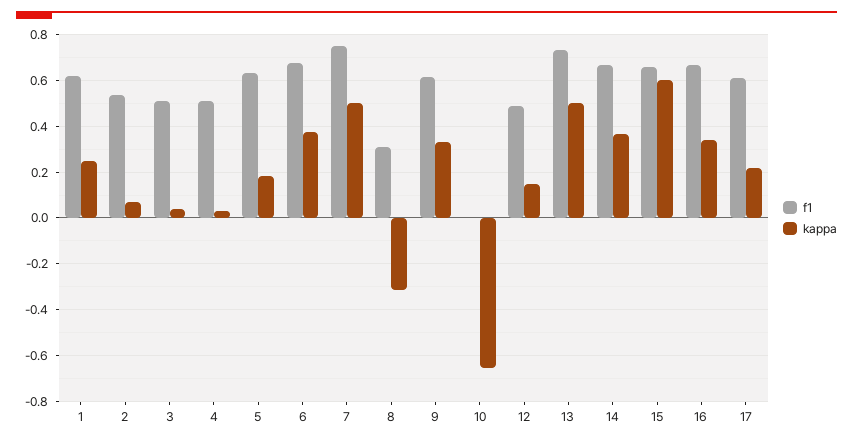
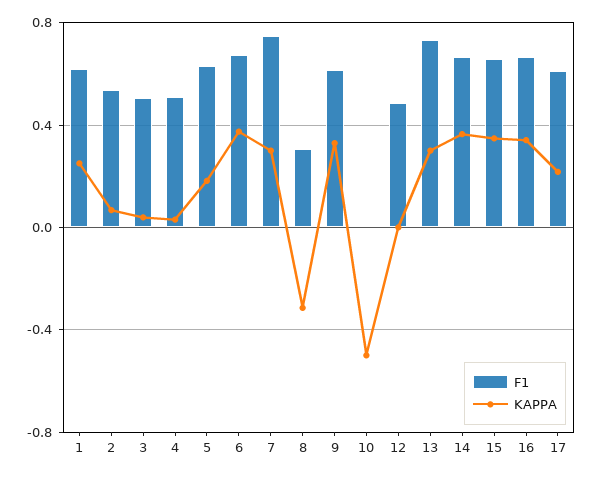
  {
    "f1": {
      "1": 0.6,
      "2": 0.55,
      "3": 0.5,
      "4": 0.5,
      "5": 0.65,
      "6": 0.7,
      "7": 0.75,
      "8": 0.3,
      "9": 0.6,
      "10": 0,
      "12": 0.5,
      "13": 0.75,
      "14": 0.65,
      "15": 0.65,
      "16": 0.65,
      "17": 0.6
    },
    "kappa": {
      "1": 0.25,
      "2": 0.05,
      "3": 0.05,
      "4": 0.05,
      "5": 0.2,
      "6": 0.4,
-     "7": 0.5,
+     "7": 0.3,
      "8": -0.3,
      "9": 0.35,
-     "10": -0.65,
+     "10": -0.5,
-     "12": 0.15,
+     "12": 0,
-     "13": 0.5,
+     "13": 0.3,
      "14": 0.35,
-     "15": 0.6,
+     "15": 0.35,
      "16": 0.35,
      "17": 0.2
    }
  }

